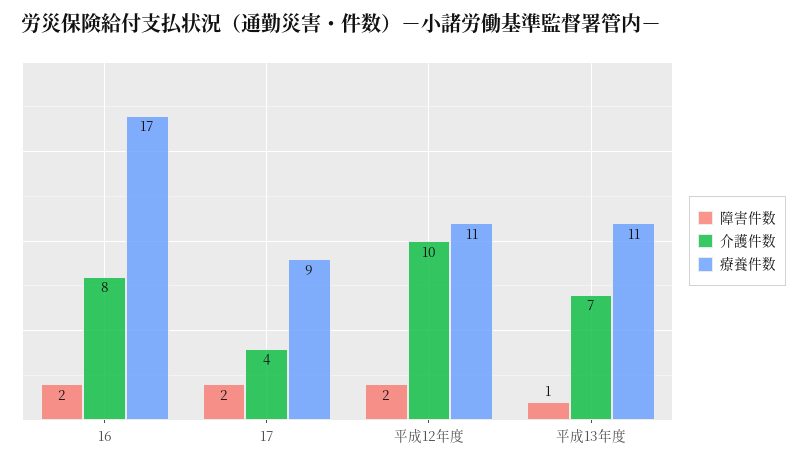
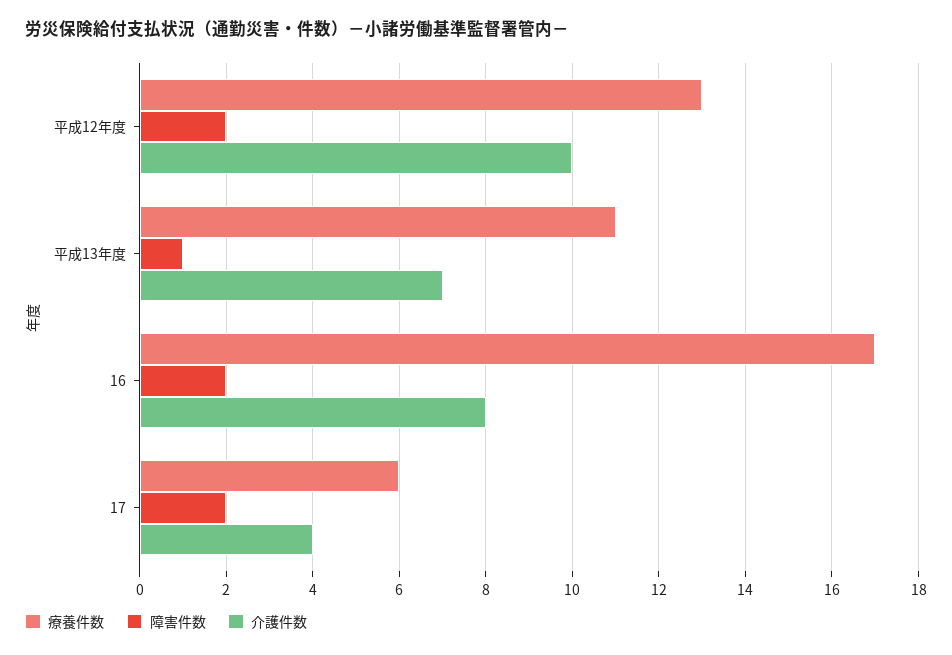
  {
    "障害件数": {
      "16": 2,
      "17": 2,
      "平成12年度": 2,
      "平成13年度": 1
    },
    "介護件数": {
      "16": 8,
      "17": 4,
      "平成12年度": 10,
      "平成13年度": 7
    },
    "療養件数": {
      "16": 17,
-     "17": 9,
+     "17": 6,
-     "平成12年度": 11,
+     "平成12年度": 13,
      "平成13年度": 11
    }
  }

